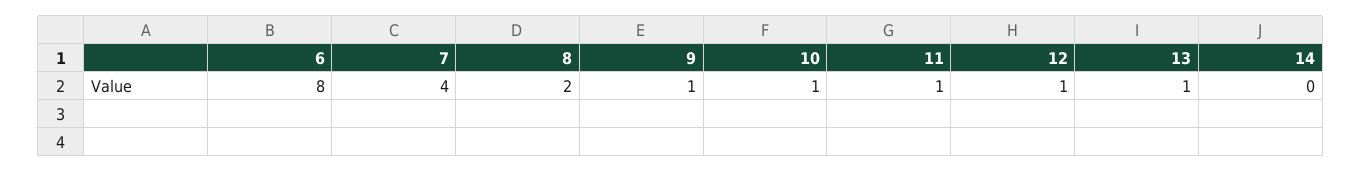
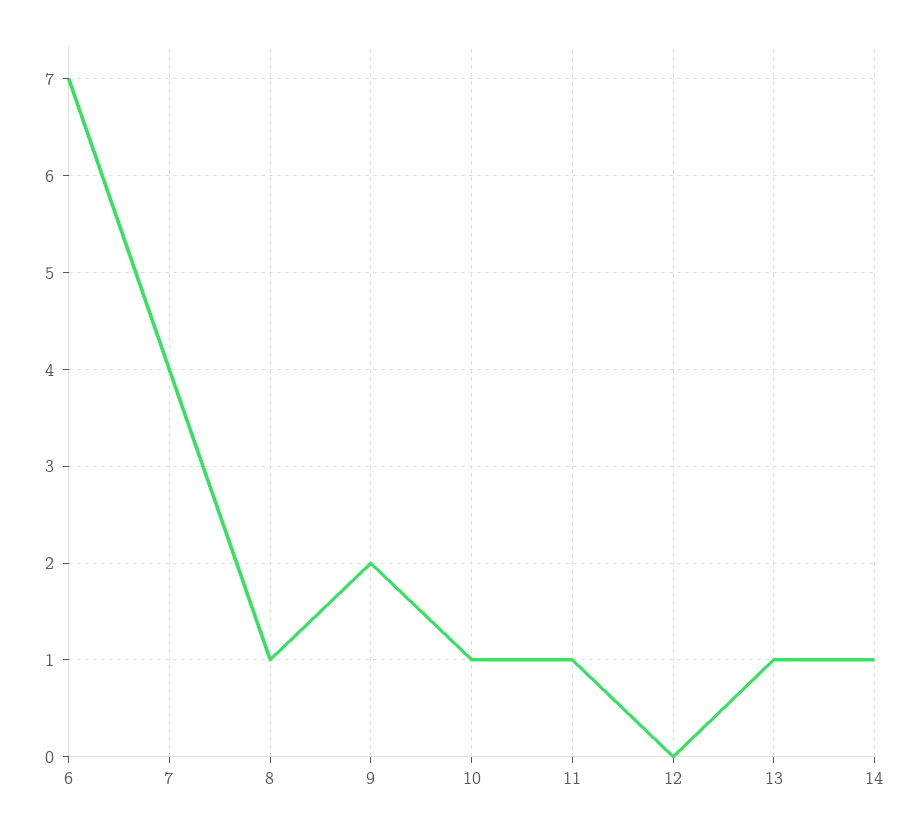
  {
-   "6": 8,
+   "6": 7,
    "7": 4,
-   "8": 2,
+   "8": 1,
-   "9": 1,
+   "9": 2,
    "10": 1,
    "11": 1,
-   "12": 1,
+   "12": 0,
    "13": 1,
-   "14": 0
+   "14": 1
  }

